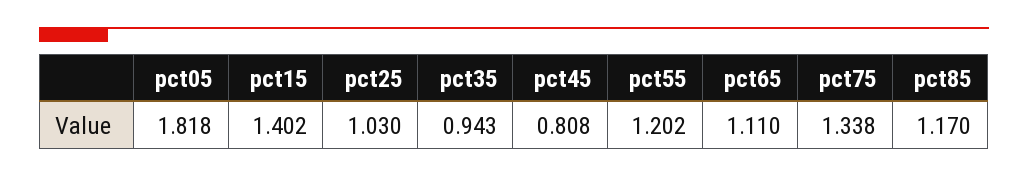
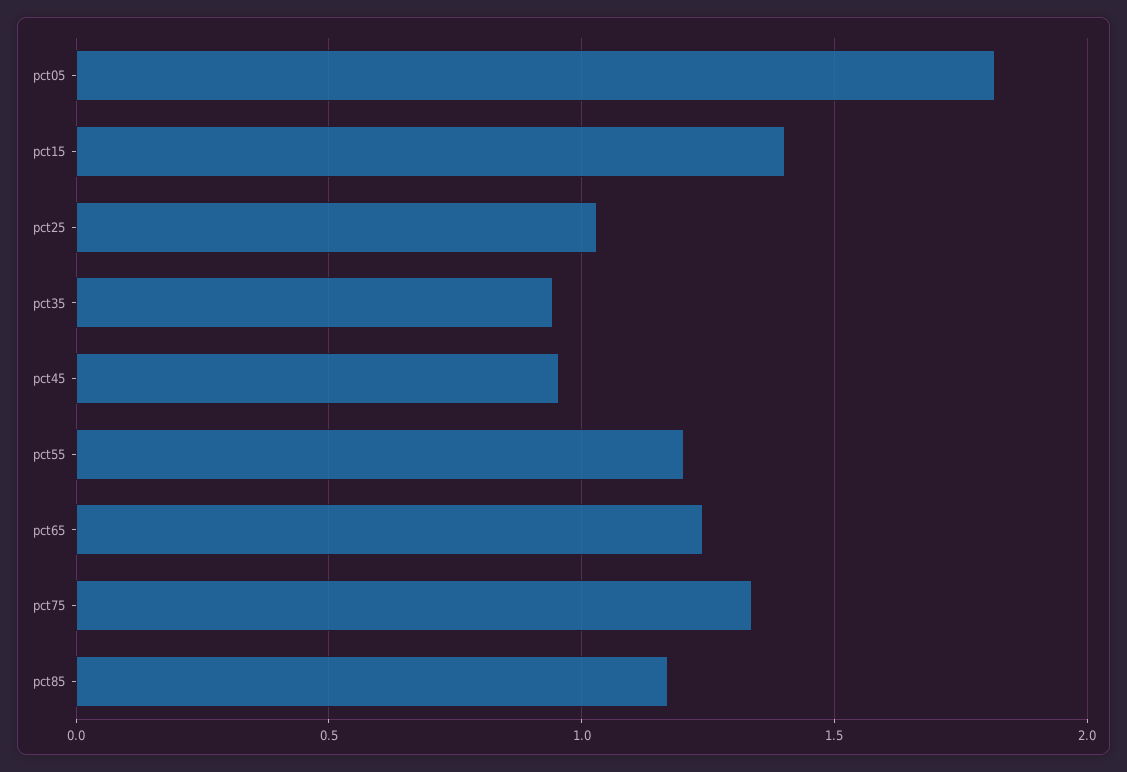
  {
    "pct05": 1.818,
    "pct15": 1.402,
    "pct25": 1.03,
    "pct35": 0.943,
-   "pct45": 0.808,
+   "pct45": 0.95,
    "pct55": 1.202,
-   "pct65": 1.11,
+   "pct65": 1.25,
    "pct75": 1.338,
    "pct85": 1.17
  }

